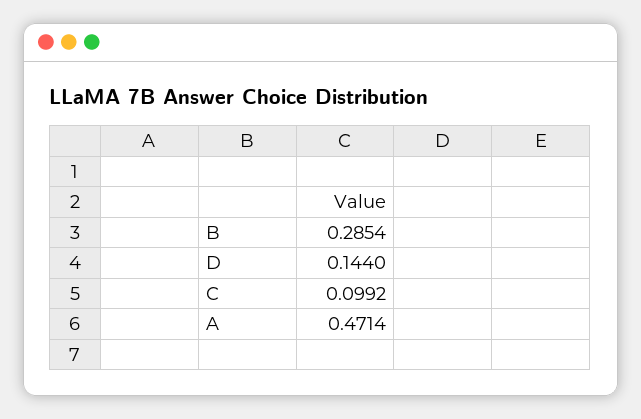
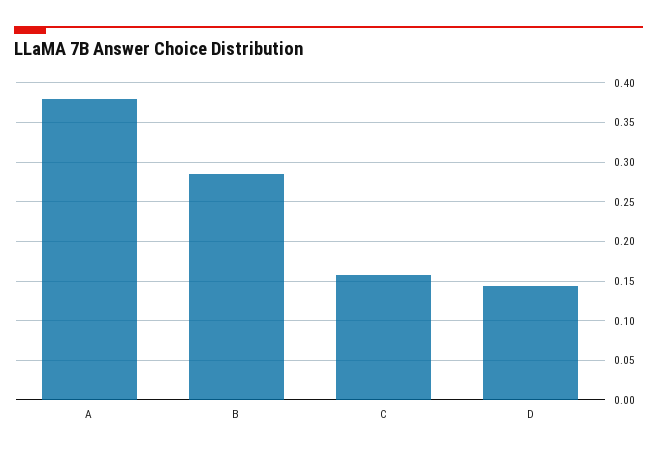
  {
    "B": 0.2854,
    "D": 0.144,
-   "C": 0.0992,
+   "C": 0.16,
-   "A": 0.4714
+   "A": 0.38
  }

